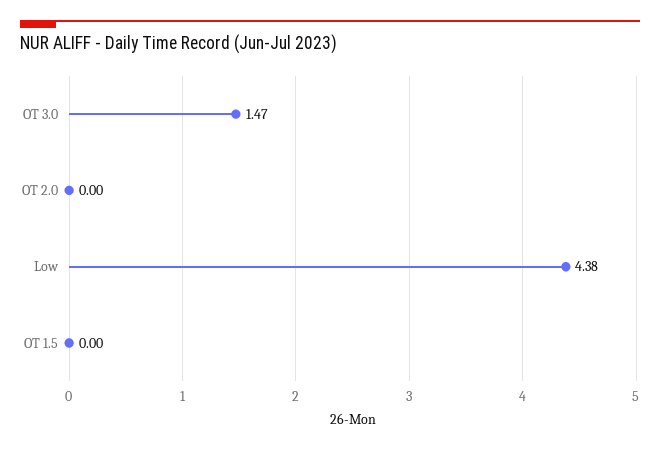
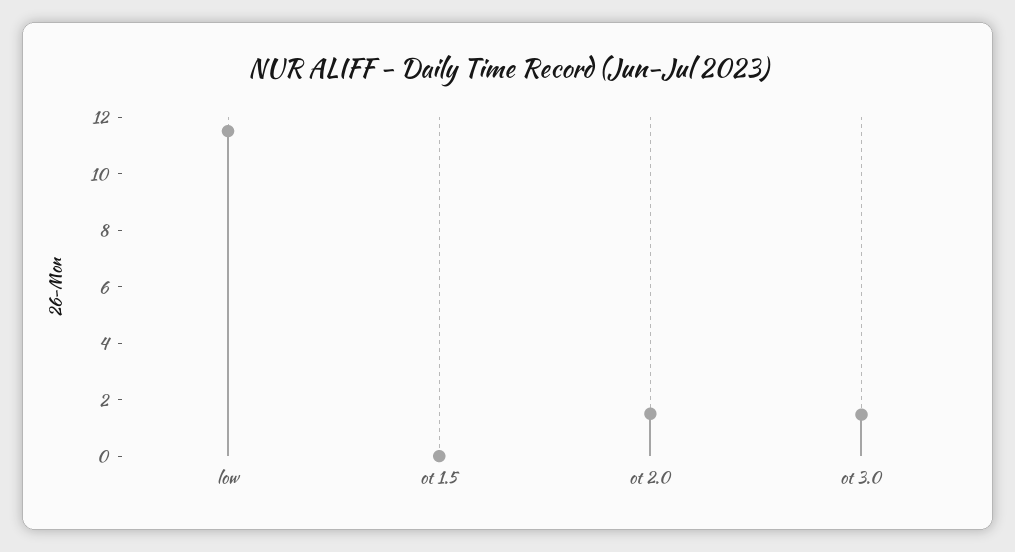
  {
    "OT 3.0": 1.47,
-   "OT 2.0": 0,
+   "OT 2.0": 1.5,
-   "Low": 4.38,
+   "Low": 11.5,
    "OT 1.5": 0
  }

